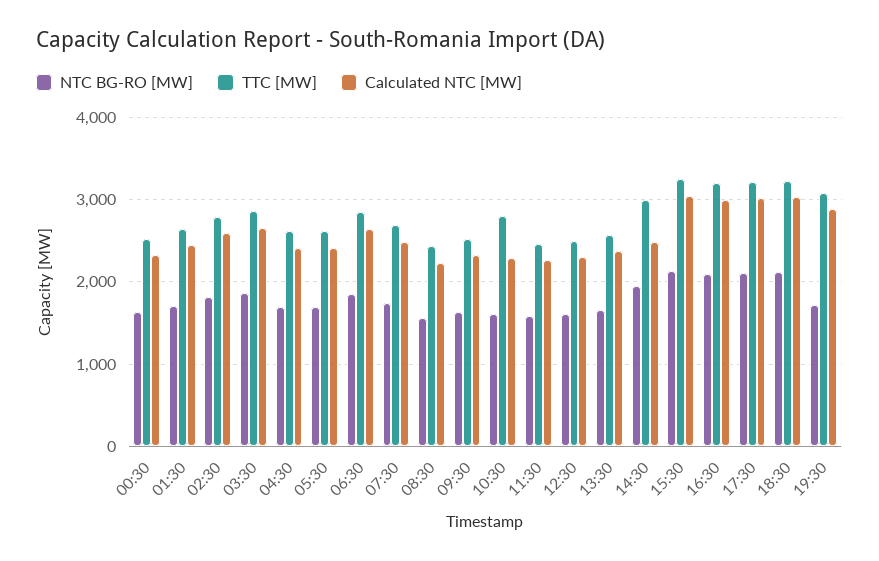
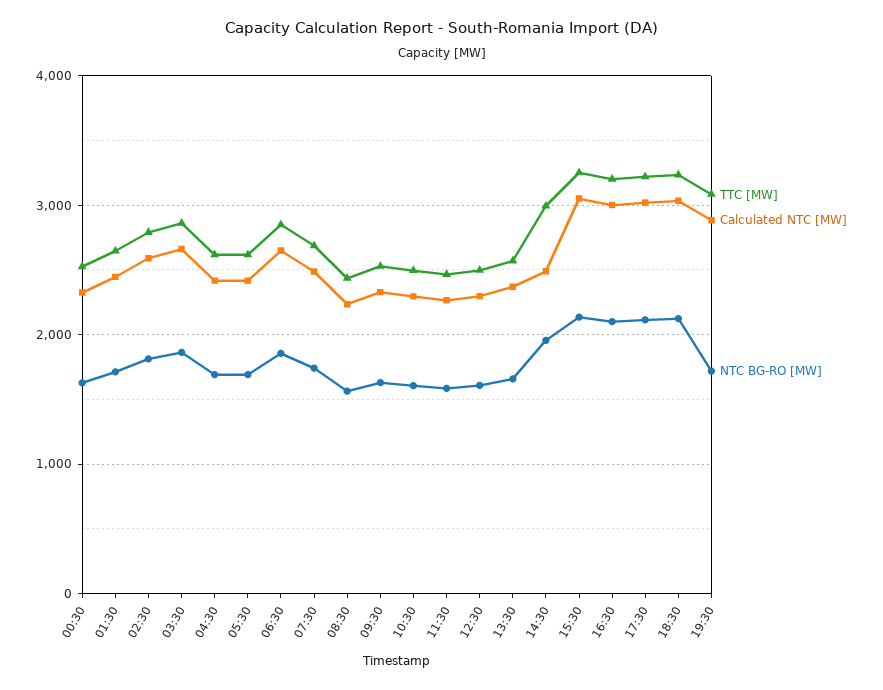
  {
    "NTC BG-RO [MW]": {
      "00:30": 1600,
      "01:30": 1700,
      "02:30": 1800,
      "03:30": 1900,
      "04:30": 1700,
      "05:30": 1700,
      "06:30": 1900,
      "07:30": 1700,
      "08:30": 1600,
      "09:30": 1600,
      "10:30": 1600,
      "11:30": 1600,
      "12:30": 1600,
      "13:30": 1700,
      "14:30": 2000,
      "15:30": 2100,
      "16:30": 2100,
      "17:30": 2100,
      "18:30": 2100,
      "19:30": 1700
    },
    "TTC [MW]": {
      "00:30": 2500,
      "01:30": 2600,
      "02:30": 2800,
      "03:30": 2900,
      "04:30": 2600,
      "05:30": 2600,
      "06:30": 2900,
      "07:30": 2700,
      "08:30": 2400,
      "09:30": 2500,
-     "10:30": 2800,
+     "10:30": 2500,
      "11:30": 2500,
      "12:30": 2500,
      "13:30": 2600,
      "14:30": 3000,
      "15:30": 3300,
      "16:30": 3200,
      "17:30": 3200,
      "18:30": 3200,
      "19:30": 3100
    },
    "Calculated NTC [MW]": {
      "00:30": 2300,
      "01:30": 2400,
      "02:30": 2600,
      "03:30": 2700,
      "04:30": 2400,
      "05:30": 2400,
      "06:30": 2700,
      "07:30": 2500,
      "08:30": 2200,
      "09:30": 2300,
      "10:30": 2300,
      "11:30": 2300,
      "12:30": 2300,
      "13:30": 2400,
      "14:30": 2500,
      "15:30": 3100,
      "16:30": 3000,
      "17:30": 3000,
      "18:30": 3000,
      "19:30": 2900
    }
  }

